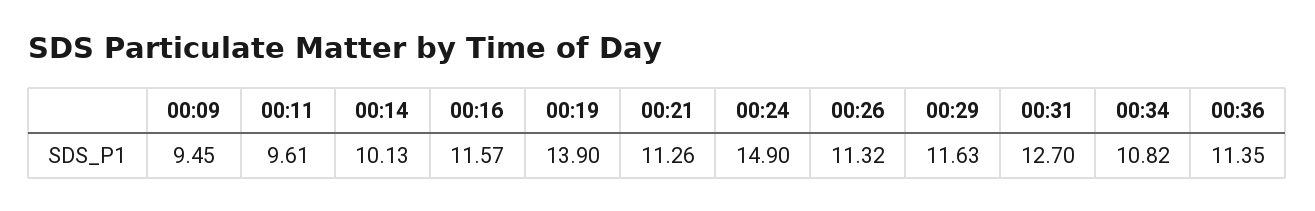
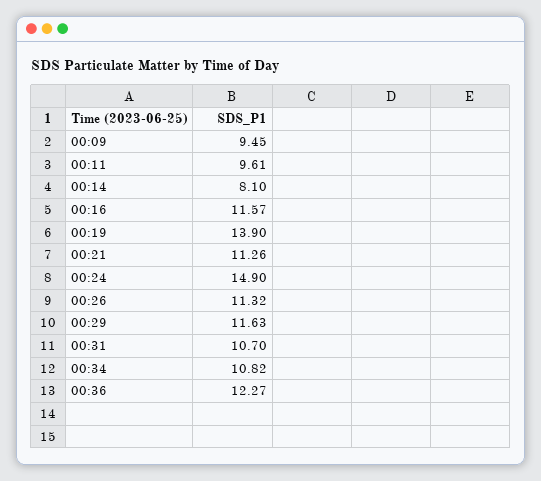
  {
    "00:09": 9.45,
    "00:11": 9.61,
-   "00:14": 10.13,
+   "00:14": 8.1,
    "00:16": 11.57,
    "00:19": 13.9,
    "00:21": 11.26,
    "00:24": 14.9,
    "00:26": 11.32,
    "00:29": 11.63,
-   "00:31": 12.7,
+   "00:31": 10.7,
    "00:34": 10.82,
-   "00:36": 11.35
+   "00:36": 12.27
  }

